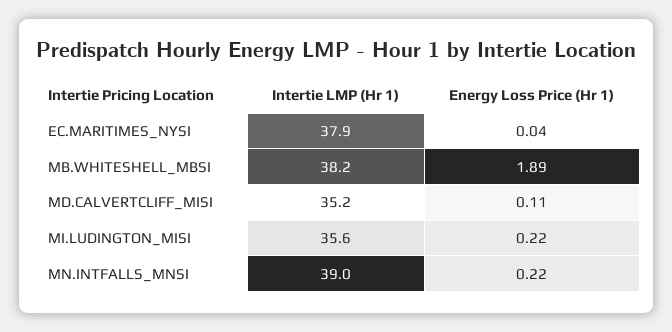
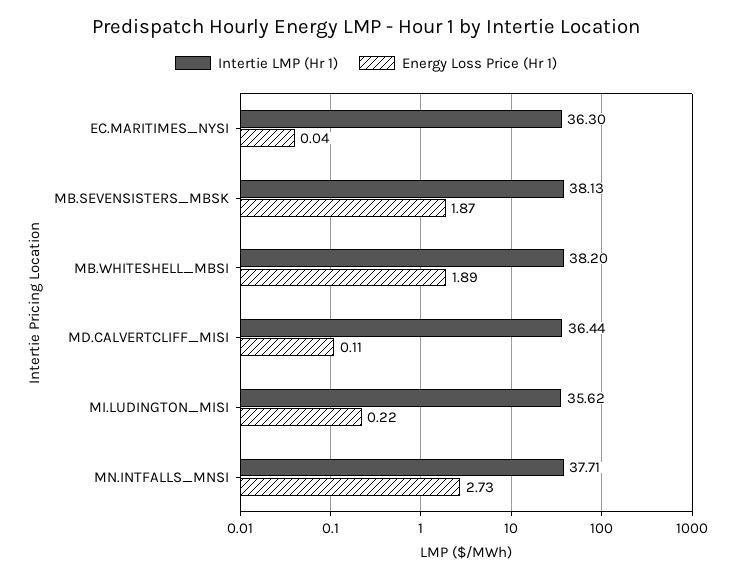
  {
    "Intertie LMP (Hr 1)": {
-     "EC.MARITIMES_NYSI": 37.9,
+     "EC.MARITIMES_NYSI": 36.3,
      "MB.WHITESHELL_MBSI": 38.2,
-     "MD.CALVERTCLIFF_MISI": 35.2,
+     "MD.CALVERTCLIFF_MISI": 36.44,
      "MI.LUDINGTON_MISI": 35.62,
-     "MN.INTFALLS_MNSI": 39
+     "MN.INTFALLS_MNSI": 37.71,
+     "MB.SEVENSISTERS_MBSK": 38.13
    },
    "Energy Loss Price (Hr 1)": {
      "EC.MARITIMES_NYSI": 0.04,
      "MB.WHITESHELL_MBSI": 1.89,
      "MD.CALVERTCLIFF_MISI": 0.11,
      "MI.LUDINGTON_MISI": 0.22,
-     "MN.INTFALLS_MNSI": 0.22
+     "MN.INTFALLS_MNSI": 2.73,
+     "MB.SEVENSISTERS_MBSK": 1.87
    }
  }

